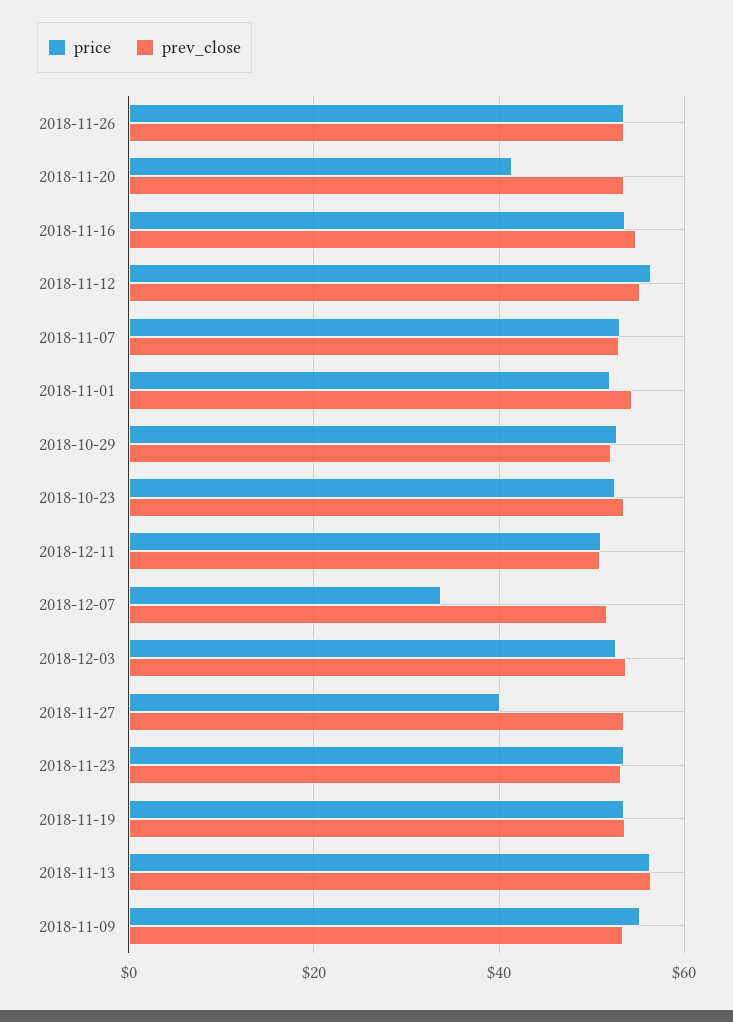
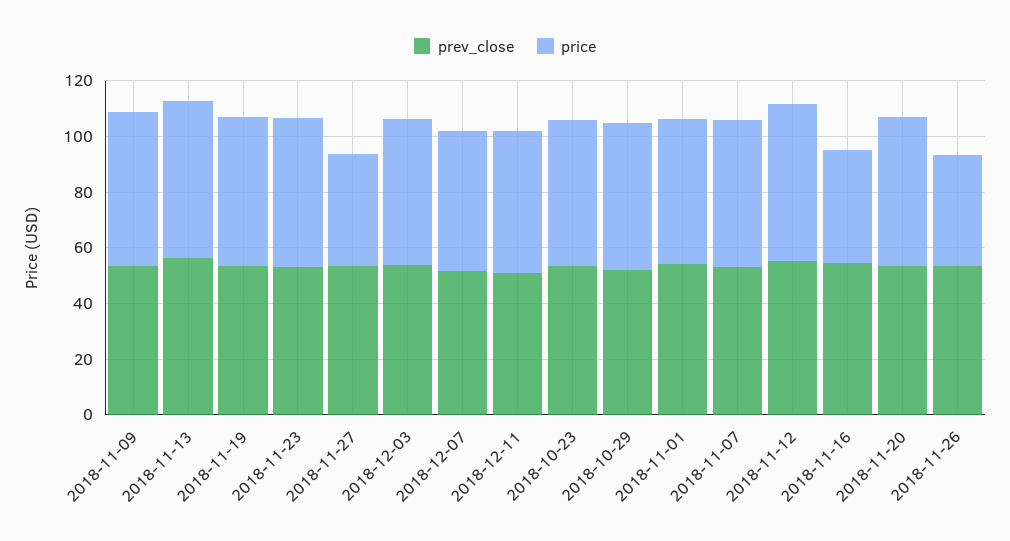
  {
    "price": {
-     "2018-11-26": 54,
+     "2018-11-26": 40,
-     "2018-11-20": 42,
+     "2018-11-20": 55,
-     "2018-11-16": 54,
+     "2018-11-16": 40,
      "2018-11-12": 56,
      "2018-11-07": 54,
      "2018-11-01": 52,
      "2018-10-29": 52,
      "2018-10-23": 52,
      "2018-12-11": 52,
-     "2018-12-07": 34,
+     "2018-12-07": 50,
      "2018-12-03": 52,
      "2018-11-27": 40,
      "2018-11-23": 54,
      "2018-11-19": 54,
      "2018-11-13": 56,
      "2018-11-09": 56
    },
    "prev_close": {
      "2018-11-26": 54,
      "2018-11-20": 54,
      "2018-11-16": 54,
      "2018-11-12": 56,
      "2018-11-07": 52,
      "2018-11-01": 54,
      "2018-10-29": 52,
      "2018-10-23": 54,
      "2018-12-11": 50,
      "2018-12-07": 52,
      "2018-12-03": 54,
      "2018-11-27": 54,
      "2018-11-23": 54,
      "2018-11-19": 54,
      "2018-11-13": 56,
      "2018-11-09": 54
    }
  }

